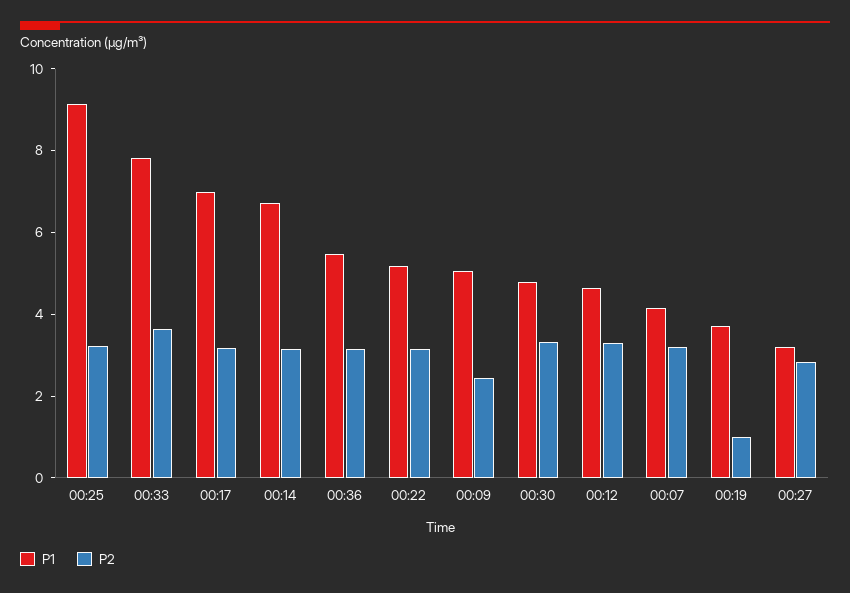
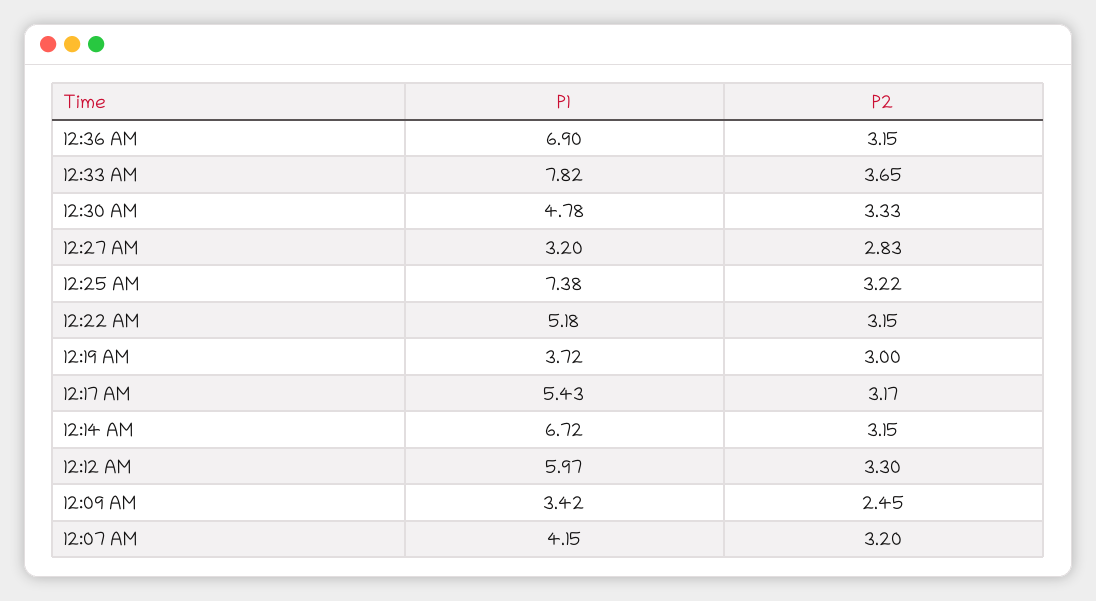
  {
    "P1": {
-     "00:25": 9,
+     "00:25": 7.38,
      "00:33": 7.82,
-     "00:17": 7,
+     "00:17": 5.43,
      "00:14": 6.72,
-     "00:36": 5.5,
+     "00:36": 6.9,
      "00:22": 5.18,
-     "00:09": 5,
+     "00:09": 3.42,
      "00:30": 4.78,
-     "00:12": 4.5,
+     "00:12": 5.97,
      "00:07": 4.15,
      "00:19": 3.72,
      "00:27": 3.2
    },
    "P2": {
      "00:25": 3.22,
      "00:33": 3.65,
      "00:17": 3.17,
      "00:14": 3.15,
      "00:36": 3.15,
      "00:22": 3.15,
      "00:09": 2.45,
      "00:30": 3.33,
      "00:12": 3.3,
      "00:07": 3.2,
-     "00:19": 1,
+     "00:19": 3,
      "00:27": 2.83
    }
  }

